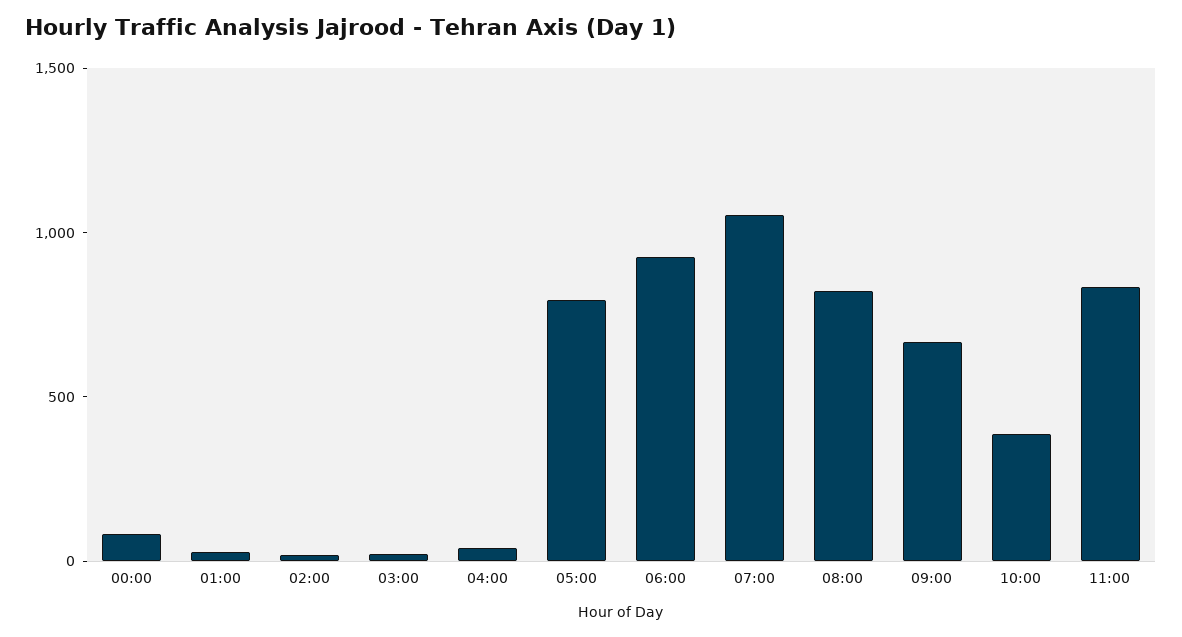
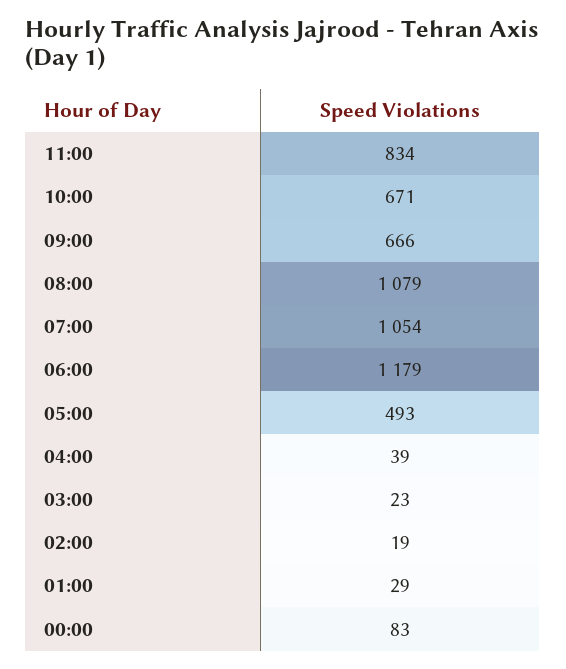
  {
    "00:00": 83,
    "01:00": 29,
    "02:00": 19,
    "03:00": 23,
    "04:00": 39,
-   "05:00": 800,
+   "05:00": 493,
-   "06:00": 900,
+   "06:00": 1179,
    "07:00": 1054,
-   "08:00": 800,
+   "08:00": 1079,
    "09:00": 666,
-   "10:00": 400,
+   "10:00": 671,
    "11:00": 834
  }

